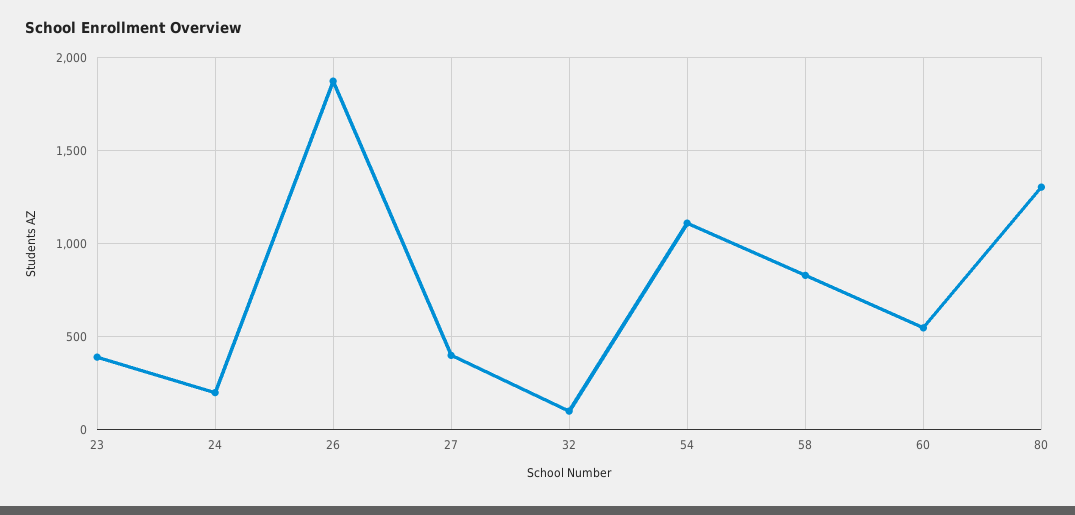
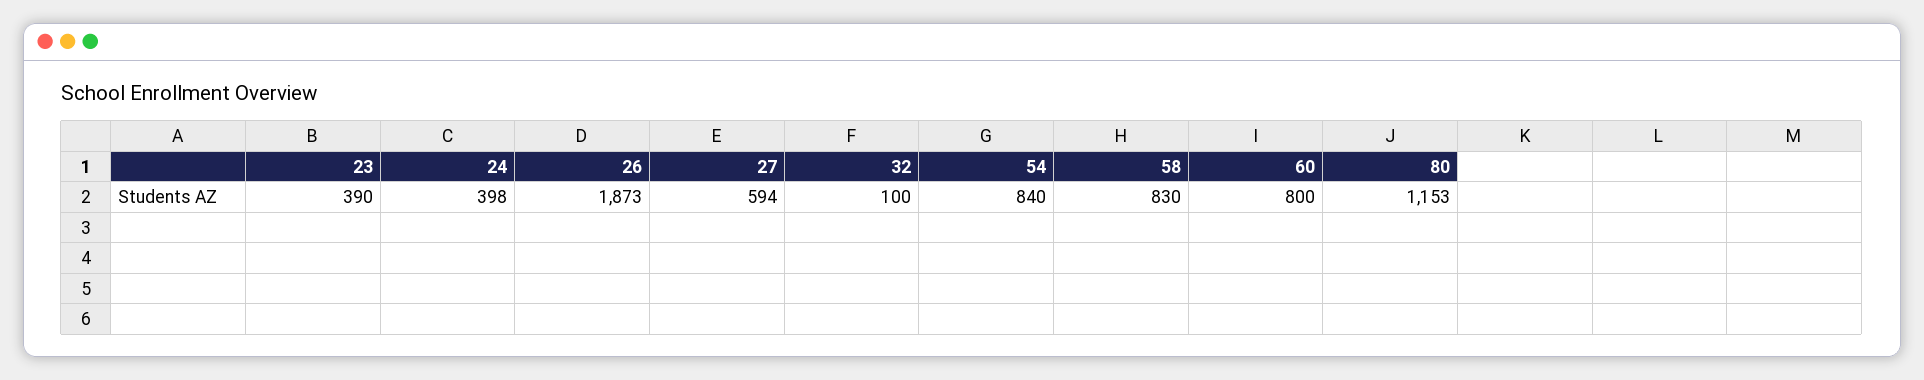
  {
    "23": 390,
-   "24": 200,
+   "24": 398,
    "26": 1873,
-   "27": 400,
+   "27": 594,
    "32": 100,
-   "54": 1100,
+   "54": 840,
    "58": 830,
-   "60": 550,
+   "60": 800,
-   "80": 1300
+   "80": 1153
  }

